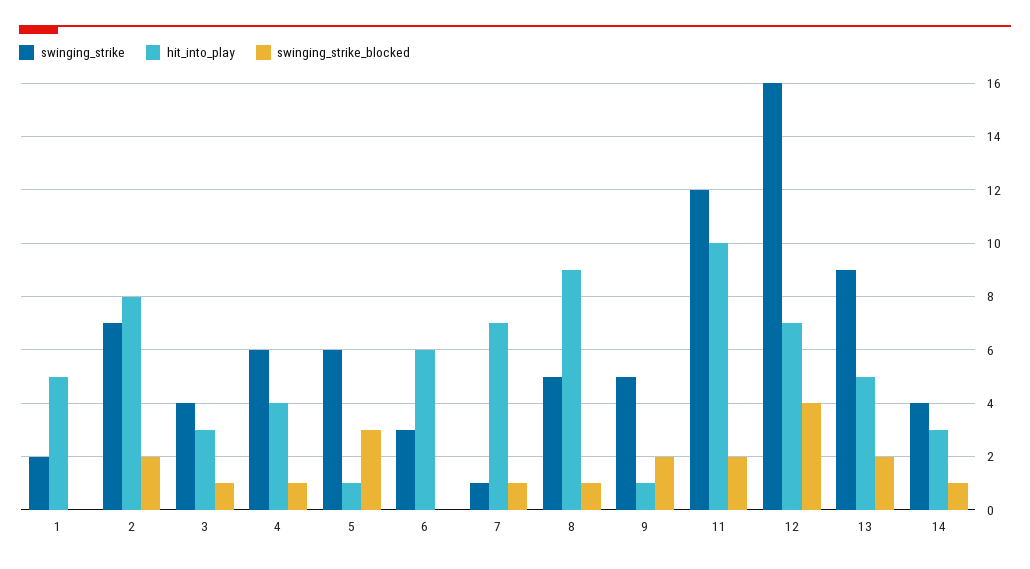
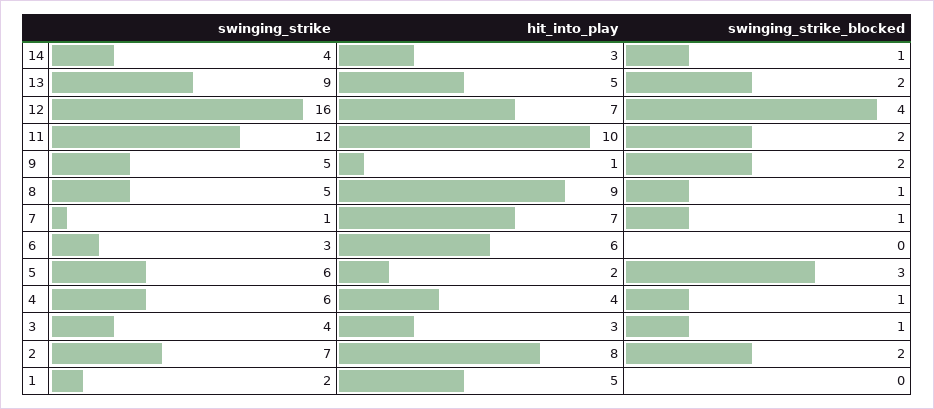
  {
    "swinging_strike": {
      "1": 2,
      "2": 7,
      "3": 4,
      "4": 6,
      "5": 6,
      "6": 3,
      "7": 1,
      "8": 5,
      "9": 5,
      "11": 12,
      "12": 16,
      "13": 9,
      "14": 4
    },
    "hit_into_play": {
      "1": 5,
      "2": 8,
      "3": 3,
      "4": 4,
-     "5": 1,
+     "5": 2,
      "6": 6,
      "7": 7,
      "8": 9,
      "9": 1,
      "11": 10,
      "12": 7,
      "13": 5,
      "14": 3
    },
    "swinging_strike_blocked": {
      "1": 0,
      "2": 2,
      "3": 1,
      "4": 1,
      "5": 3,
      "6": 0,
      "7": 1,
      "8": 1,
      "9": 2,
      "11": 2,
      "12": 4,
      "13": 2,
      "14": 1
    }
  }

